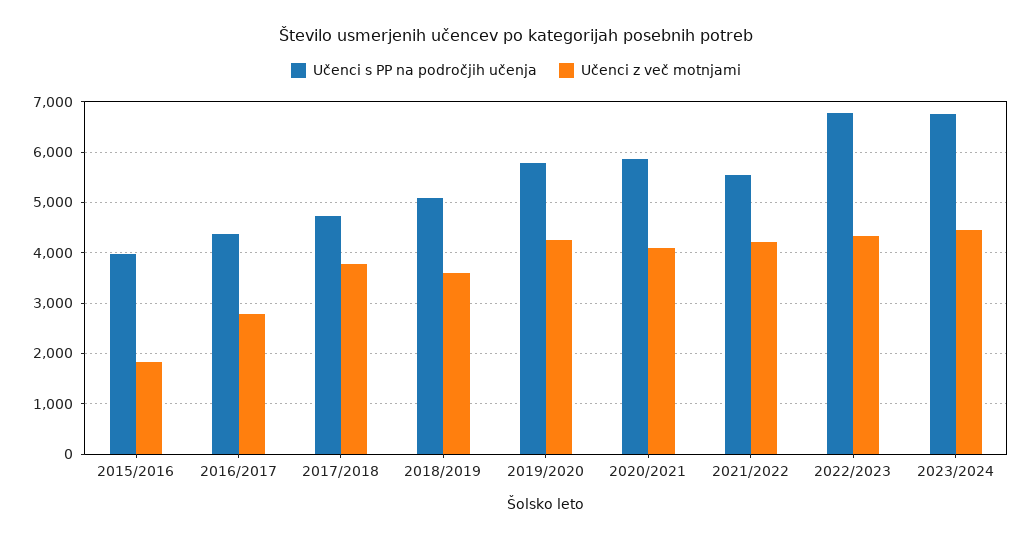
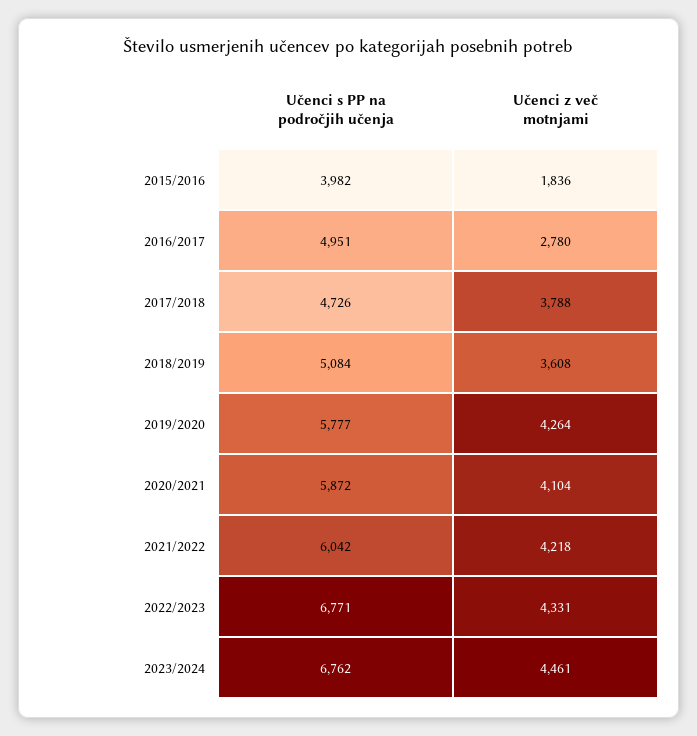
  {
    "Učenci s PP na področjih učenja": {
      "2015/2016": 3982,
-     "2016/2017": 4400,
+     "2016/2017": 4951,
      "2017/2018": 4726,
      "2018/2019": 5084,
      "2019/2020": 5777,
      "2020/2021": 5872,
-     "2021/2022": 5600,
+     "2021/2022": 6042,
      "2022/2023": 6771,
      "2023/2024": 6762
    },
    "Učenci z več motnjami": {
      "2015/2016": 1836,
      "2016/2017": 2780,
      "2017/2018": 3788,
      "2018/2019": 3608,
      "2019/2020": 4264,
      "2020/2021": 4104,
      "2021/2022": 4218,
      "2022/2023": 4331,
      "2023/2024": 4461
    }
  }

